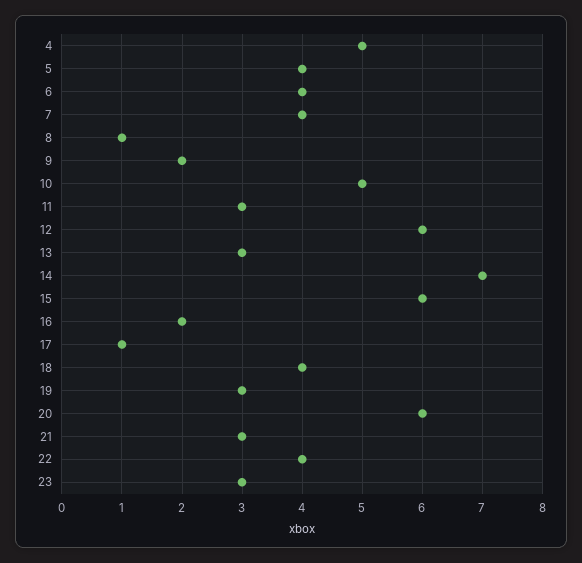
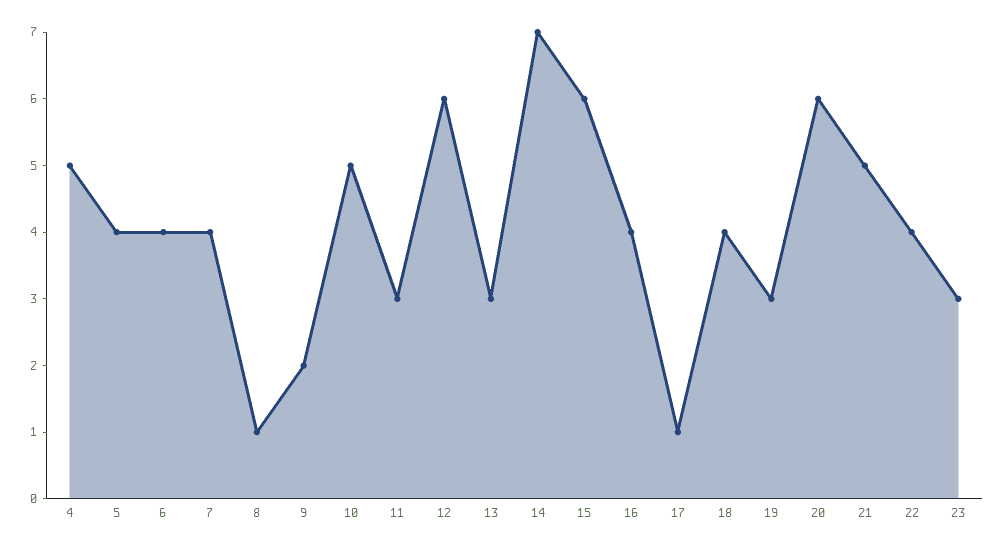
  {
    "4": 5,
    "5": 4,
    "6": 4,
    "7": 4,
    "8": 1,
    "9": 2,
    "10": 5,
    "11": 3,
    "12": 6,
    "13": 3,
    "14": 7,
    "15": 6,
-   "16": 2,
+   "16": 4,
    "17": 1,
    "18": 4,
    "19": 3,
    "20": 6,
-   "21": 3,
+   "21": 5,
    "22": 4,
    "23": 3
  }

